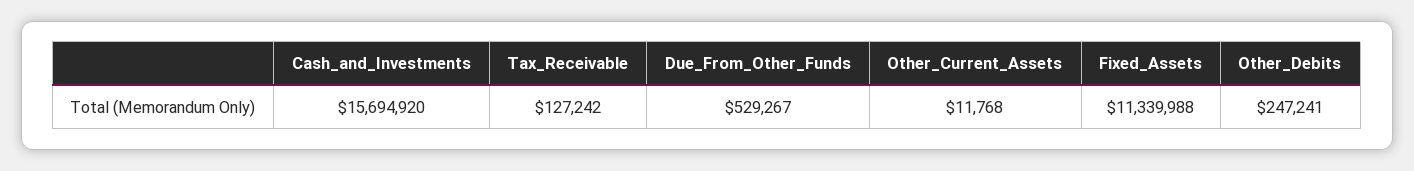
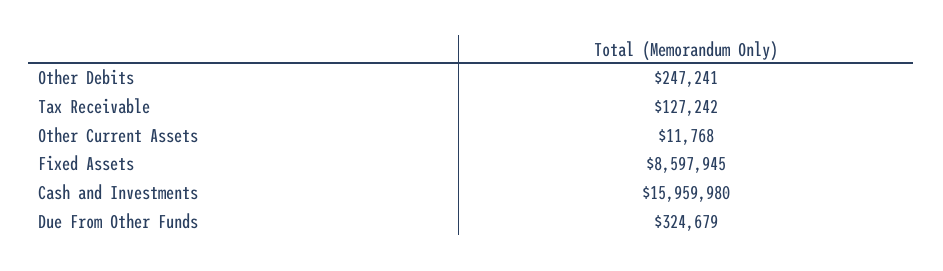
  {
-   "Cash_and_Investments": 15694920,
+   "Cash_and_Investments": 15959980,
    "Tax_Receivable": 127242,
-   "Due_From_Other_Funds": 529267,
+   "Due_From_Other_Funds": 324679,
    "Other_Current_Assets": 11768,
-   "Fixed_Assets": 11339988,
+   "Fixed_Assets": 8597945,
    "Other_Debits": 247241
  }

